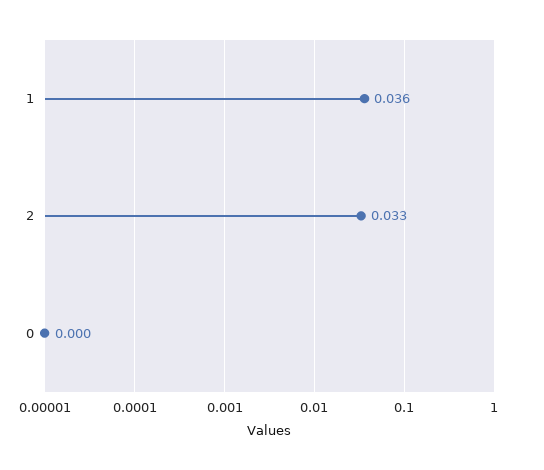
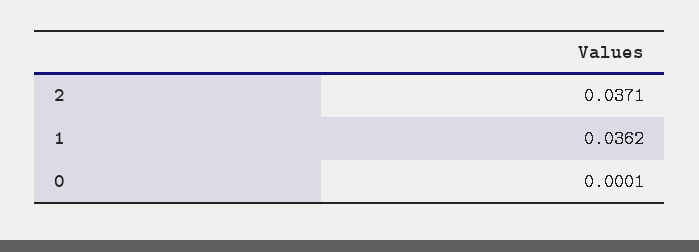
  {
    "1": 0.0362,
-   "2": 0.033,
+   "2": 0.0371,
    "0": 0.0001
  }

